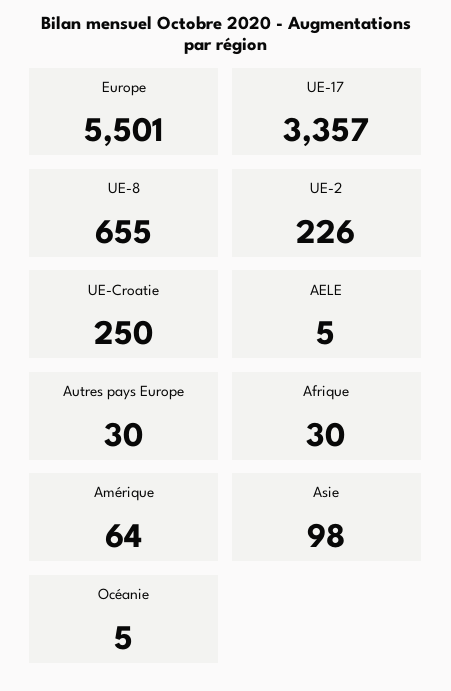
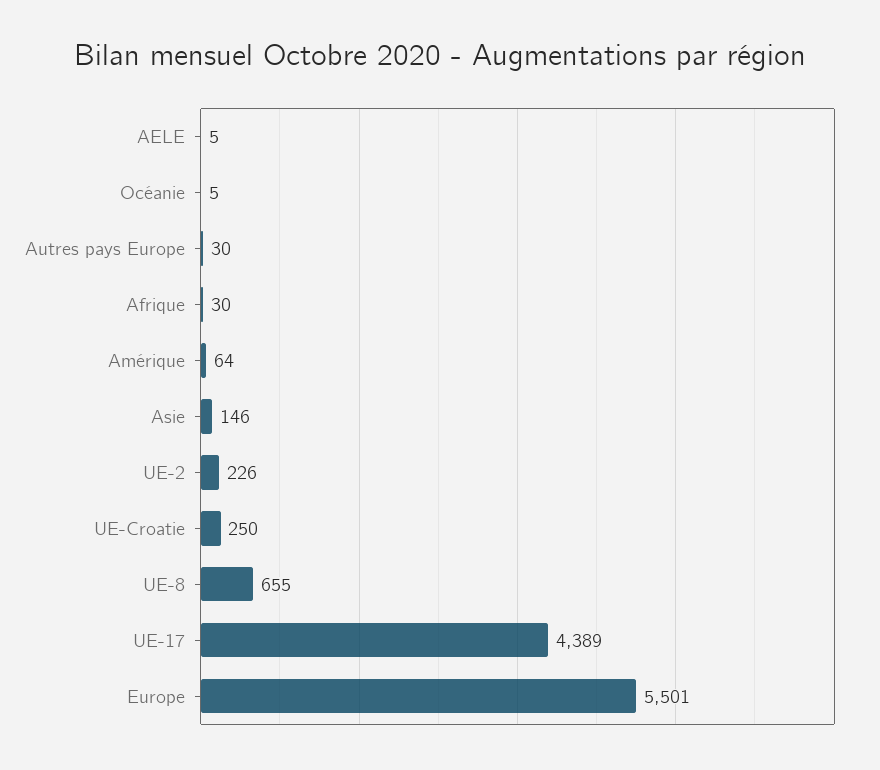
  {
    "Europe": 5501,
-   "UE-17": 3357,
+   "UE-17": 4389,
    "UE-8": 655,
    "UE-2": 226,
    "UE-Croatie": 250,
    "AELE": 5,
    "Autres pays Europe": 30,
    "Afrique": 30,
    "Amérique": 64,
-   "Asie": 98,
+   "Asie": 146,
    "Océanie": 5
  }

